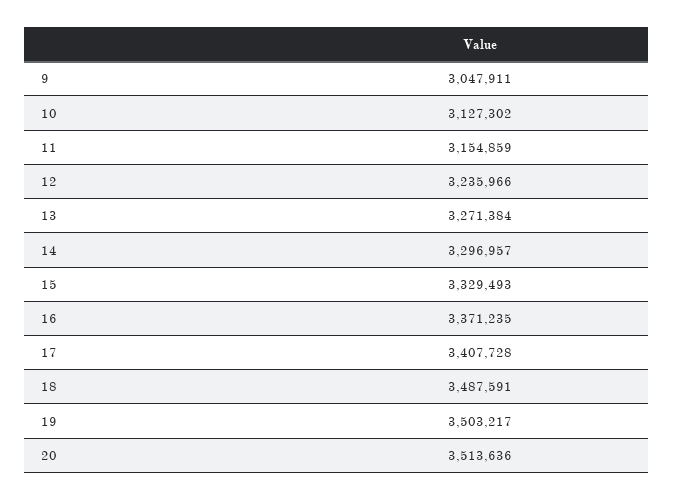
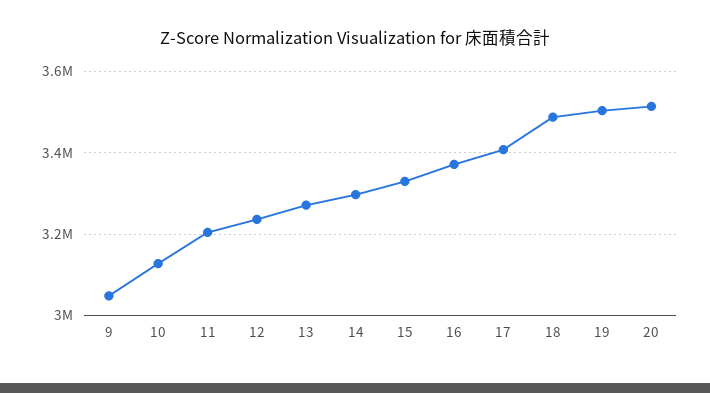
  {
    "9": 3047911,
    "10": 3127302,
-   "11": 3154859,
+   "11": 3200000,
    "12": 3235966,
    "13": 3271384,
    "14": 3296957,
    "15": 3329493,
    "16": 3371235,
    "17": 3407728,
    "18": 3487591,
    "19": 3503217,
    "20": 3513636
  }

